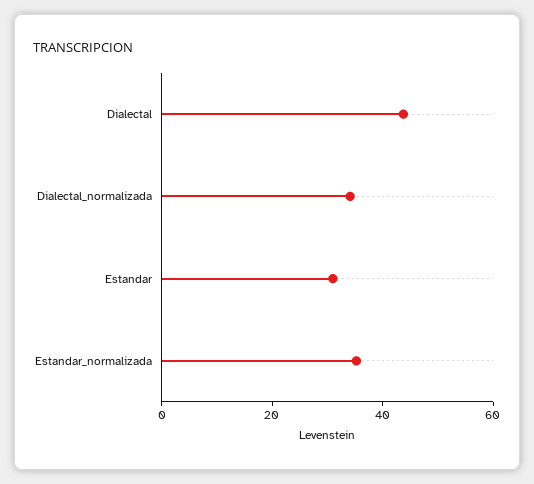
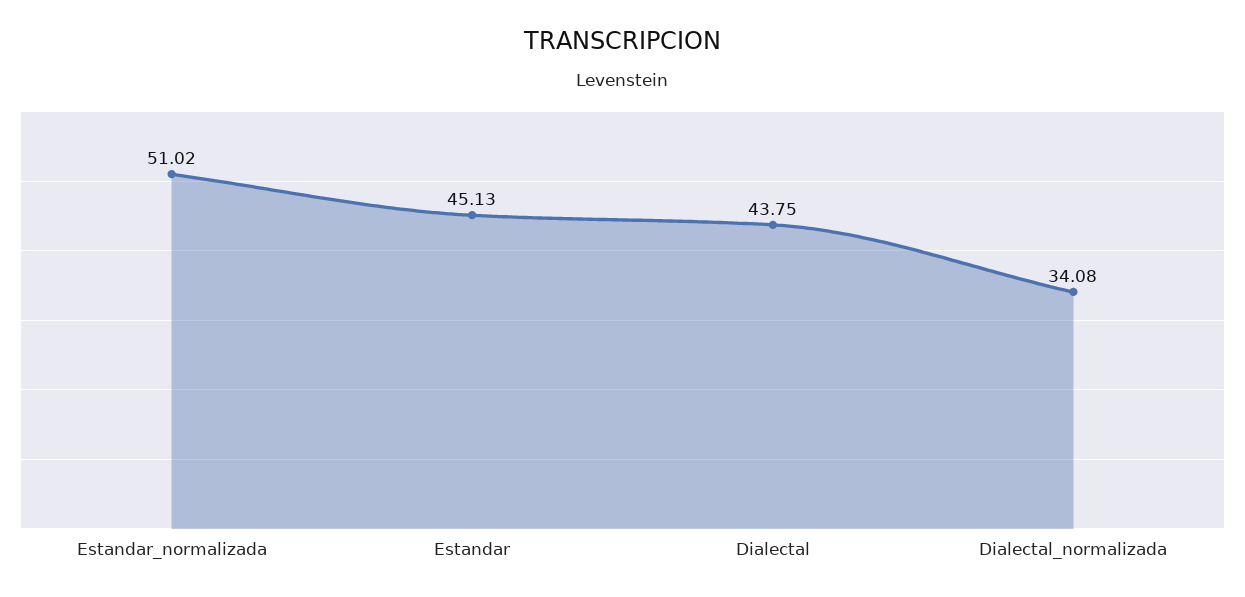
  {
    "Dialectal": 43.75,
    "Dialectal_normalizada": 34.08,
-   "Estandar": 30,
+   "Estandar": 45.13,
-   "Estandar_normalizada": 35
+   "Estandar_normalizada": 51.02
  }

